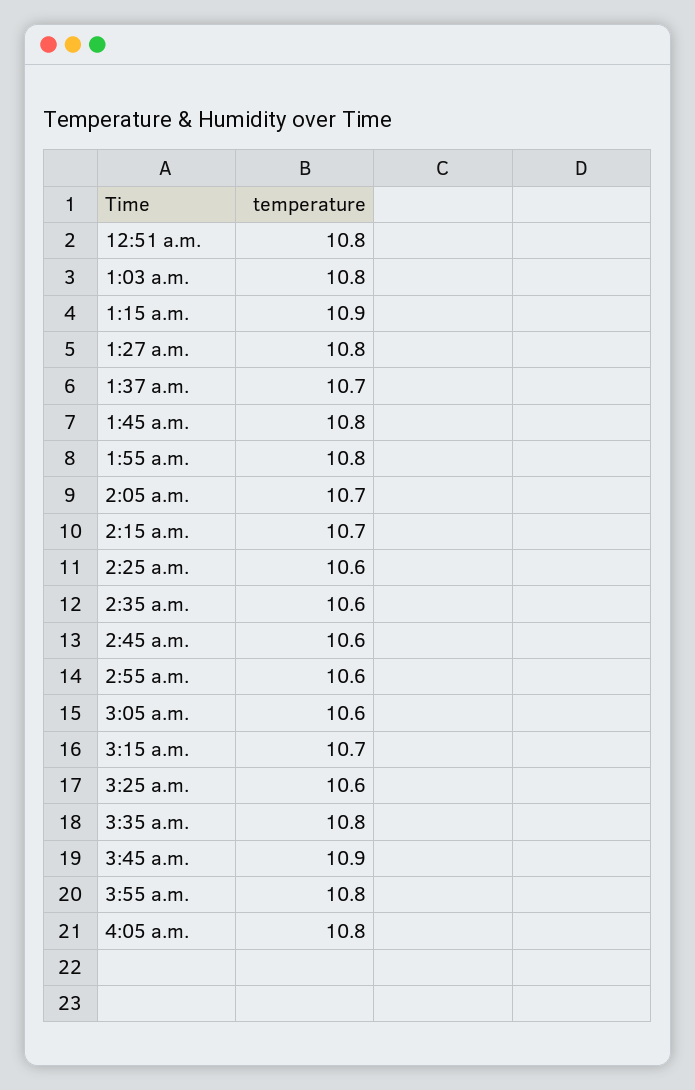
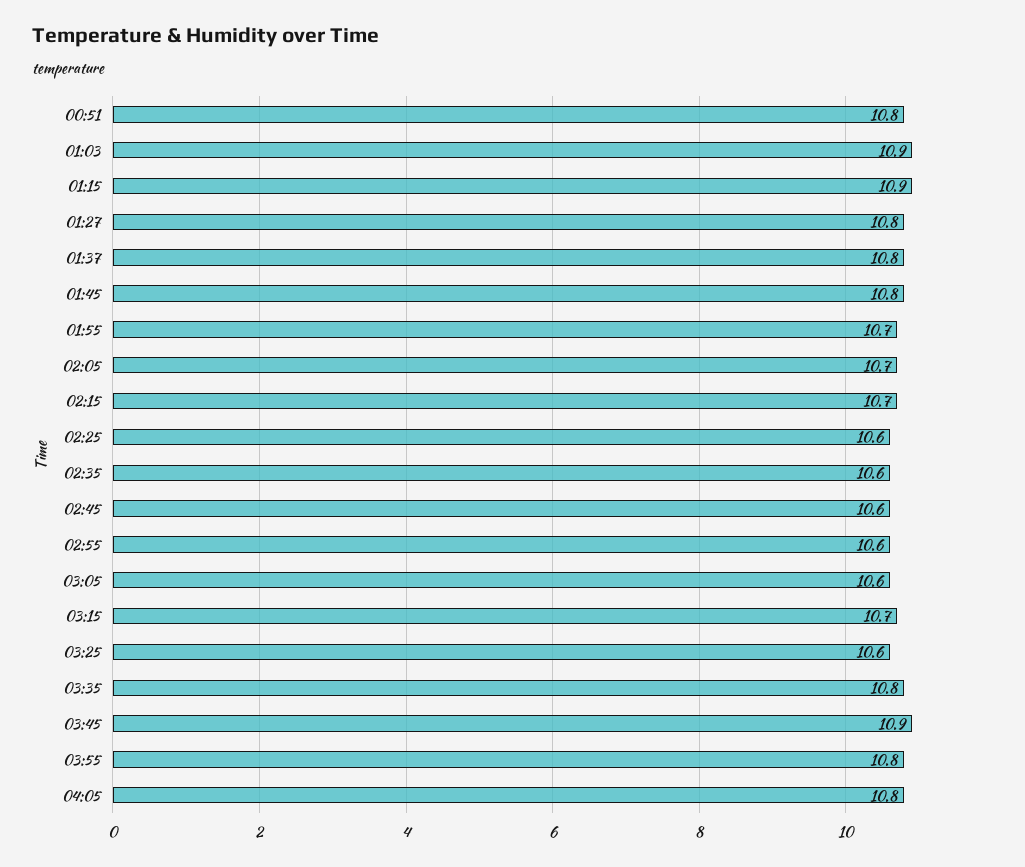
  {
    "12:51 a.m.": 10.8,
-   "1:03 a.m.": 10.8,
+   "1:03 a.m.": 10.9,
    "1:15 a.m.": 10.9,
    "1:27 a.m.": 10.8,
-   "1:37 a.m.": 10.7,
+   "1:37 a.m.": 10.8,
    "1:45 a.m.": 10.8,
-   "1:55 a.m.": 10.8,
+   "1:55 a.m.": 10.7,
    "2:05 a.m.": 10.7,
    "2:15 a.m.": 10.7,
    "2:25 a.m.": 10.6,
    "2:35 a.m.": 10.6,
    "2:45 a.m.": 10.6,
    "2:55 a.m.": 10.6,
    "3:05 a.m.": 10.6,
    "3:15 a.m.": 10.7,
    "3:25 a.m.": 10.6,
    "3:35 a.m.": 10.8,
    "3:45 a.m.": 10.9,
    "3:55 a.m.": 10.8,
    "4:05 a.m.": 10.8
  }

